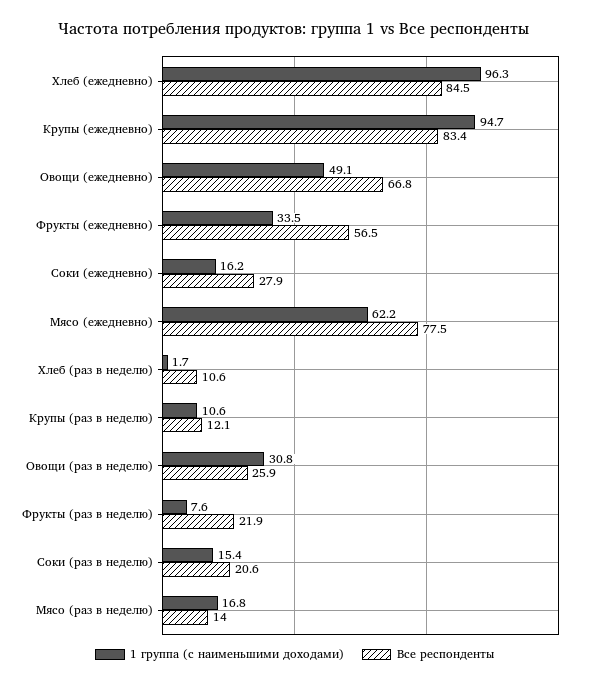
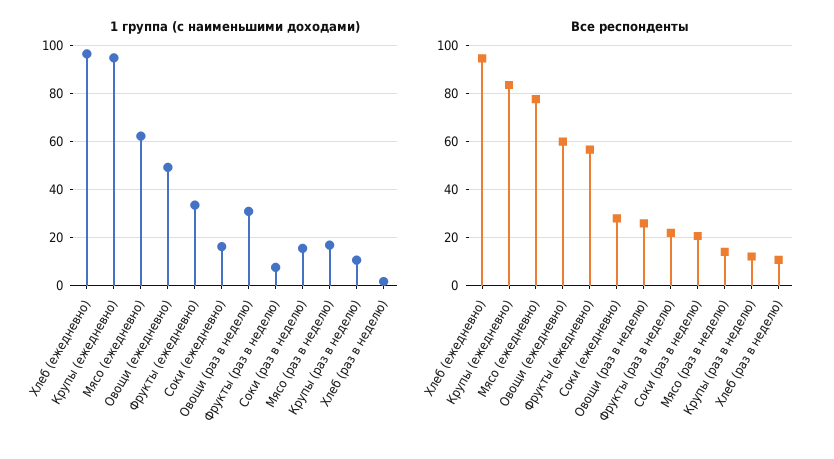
  {
    "1 группа (с наименьшими доходами)": {
      "Хлеб (ежедневно)": 96.3,
      "Крупы (ежедневно)": 94.7,
      "Овощи (ежедневно)": 49.1,
      "Фрукты (ежедневно)": 33.5,
      "Соки (ежедневно)": 16.2,
      "Мясо (ежедневно)": 62.2,
      "Хлеб (раз в неделю)": 1.7,
      "Крупы (раз в неделю)": 10.6,
      "Овощи (раз в неделю)": 30.8,
      "Фрукты (раз в неделю)": 7.6,
      "Соки (раз в неделю)": 15.4,
      "Мясо (раз в неделю)": 16.8
    },
    "Все респонденты": {
-     "Хлеб (ежедневно)": 84.5,
+     "Хлеб (ежедневно)": 95,
      "Крупы (ежедневно)": 83.4,
-     "Овощи (ежедневно)": 66.8,
+     "Овощи (ежедневно)": 60,
      "Фрукты (ежедневно)": 56.5,
      "Соки (ежедневно)": 27.9,
      "Мясо (ежедневно)": 77.5,
      "Хлеб (раз в неделю)": 10.6,
      "Крупы (раз в неделю)": 12.1,
      "Овощи (раз в неделю)": 25.9,
      "Фрукты (раз в неделю)": 21.9,
      "Соки (раз в неделю)": 20.6,
      "Мясо (раз в неделю)": 14
    }
  }

